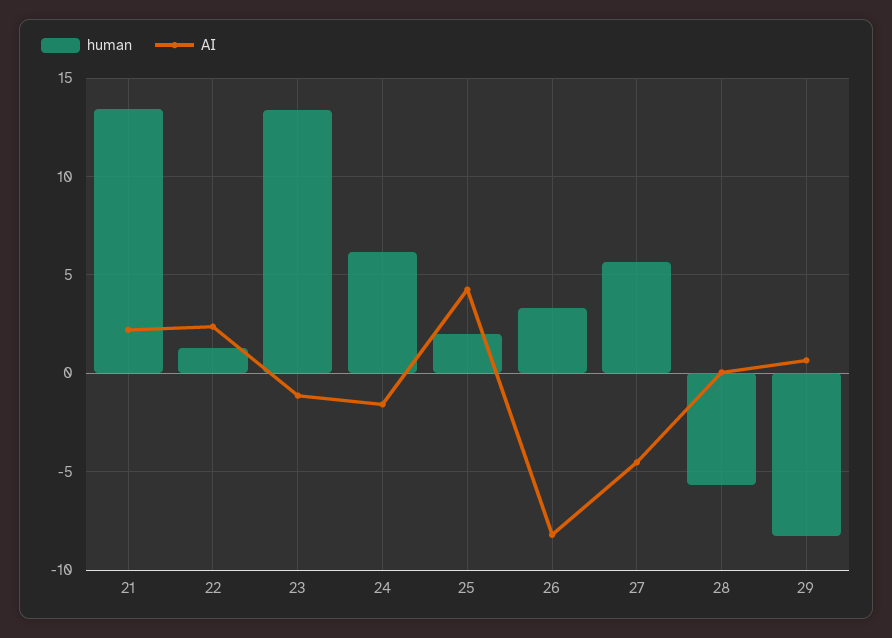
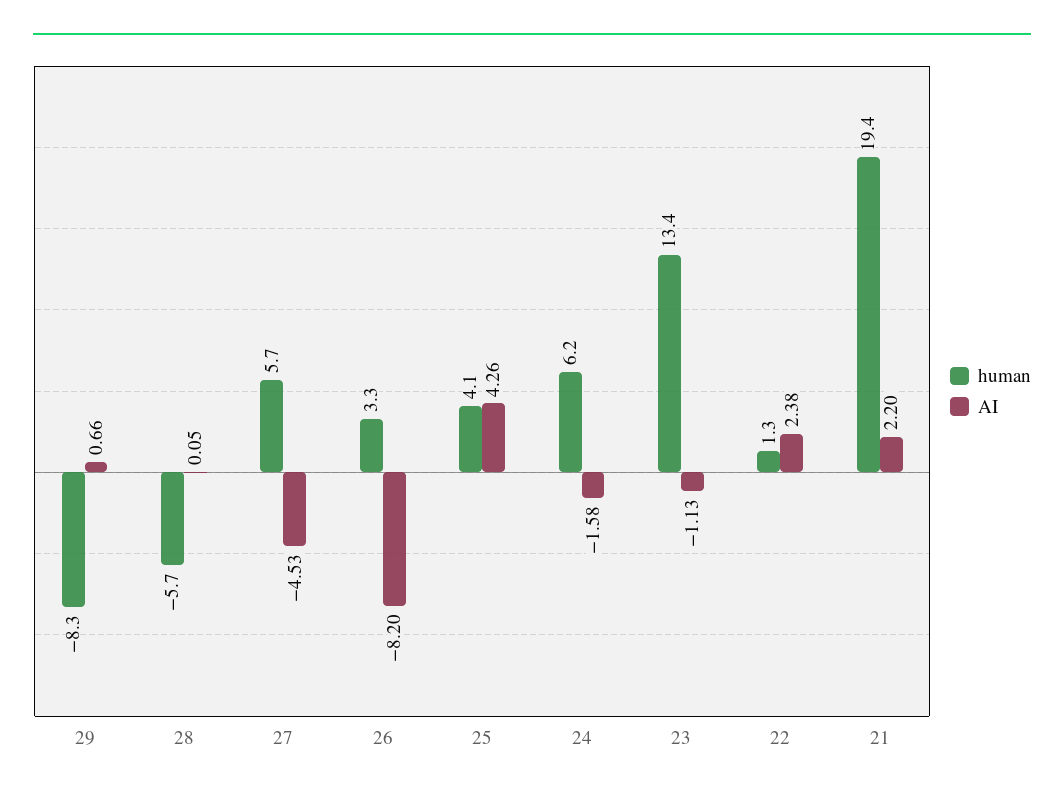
  {
    "human": {
-     "21": 13.5,
+     "21": 19.4,
      "22": 1.3,
      "23": 13.4,
      "24": 6.2,
-     "25": 2,
+     "25": 4.1,
      "26": 3.3,
      "27": 5.7,
      "28": -5.7,
      "29": -8.3
    },
    "AI": {
      "21": 2.2,
      "22": 2.38,
      "23": -1.13,
      "24": -1.58,
      "25": 4.26,
      "26": -8.2,
      "27": -4.53,
      "28": 0.05,
      "29": 0.66
    }
  }

